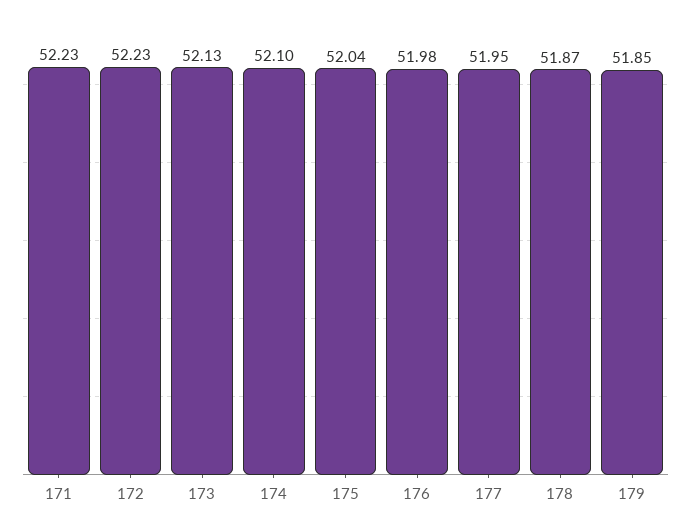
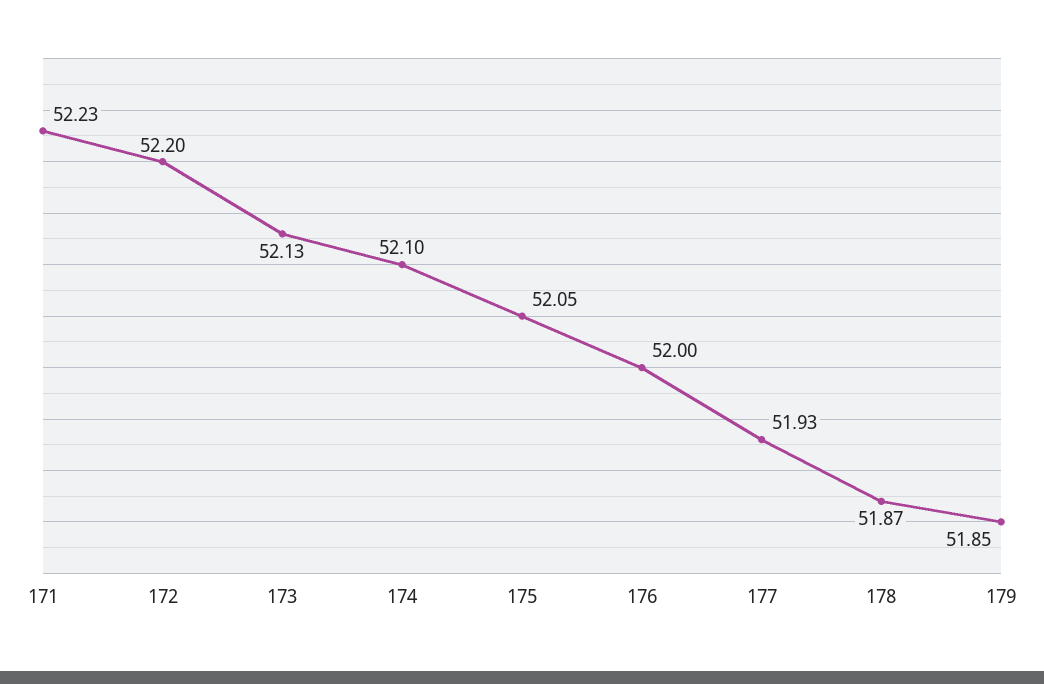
  {
    "171": 52.23,
-   "172": 52.23,
+   "172": 52.2,
    "173": 52.13,
    "174": 52.1,
-   "175": 52.04,
+   "175": 52.05,
-   "176": 51.98,
+   "176": 52,
-   "177": 51.95,
+   "177": 51.93,
    "178": 51.87,
    "179": 51.85
  }

